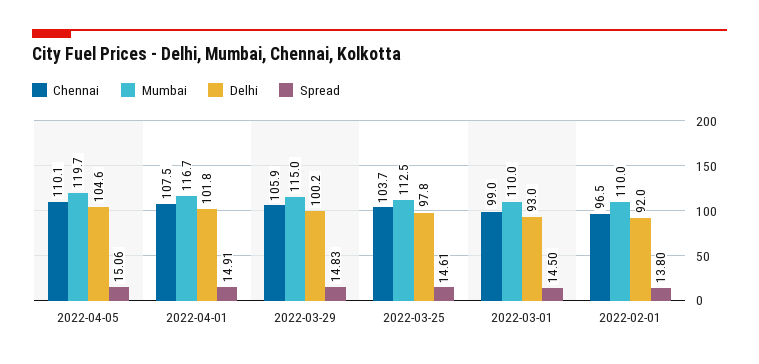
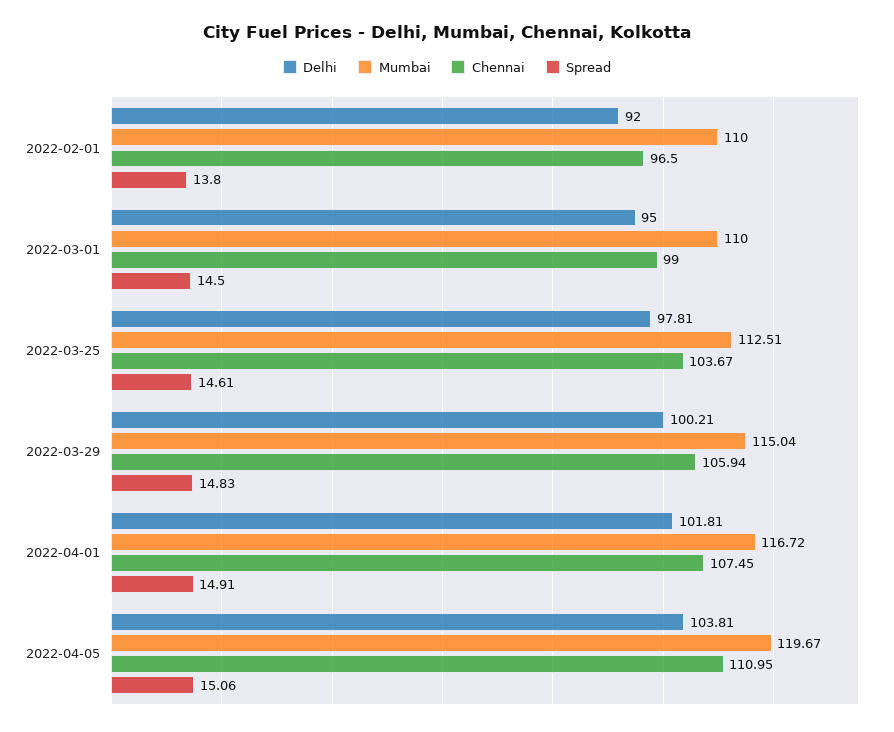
  {
    "Chennai": {
-     "2022-04-05": 110.1,
+     "2022-04-05": 110.95,
      "2022-04-01": 107.45,
      "2022-03-29": 105.94,
      "2022-03-25": 103.67,
      "2022-03-01": 99,
      "2022-02-01": 96.5
    },
    "Mumbai": {
      "2022-04-05": 119.67,
      "2022-04-01": 116.72,
      "2022-03-29": 115.04,
      "2022-03-25": 112.51,
      "2022-03-01": 110,
      "2022-02-01": 110
    },
    "Delhi": {
-     "2022-04-05": 104.6,
+     "2022-04-05": 103.81,
      "2022-04-01": 101.81,
      "2022-03-29": 100.21,
      "2022-03-25": 97.81,
-     "2022-03-01": 93,
+     "2022-03-01": 95,
      "2022-02-01": 92
    },
    "Spread": {
      "2022-04-05": 15.06,
      "2022-04-01": 14.91,
      "2022-03-29": 14.83,
      "2022-03-25": 14.61,
      "2022-03-01": 14.5,
      "2022-02-01": 13.8
    }
  }

